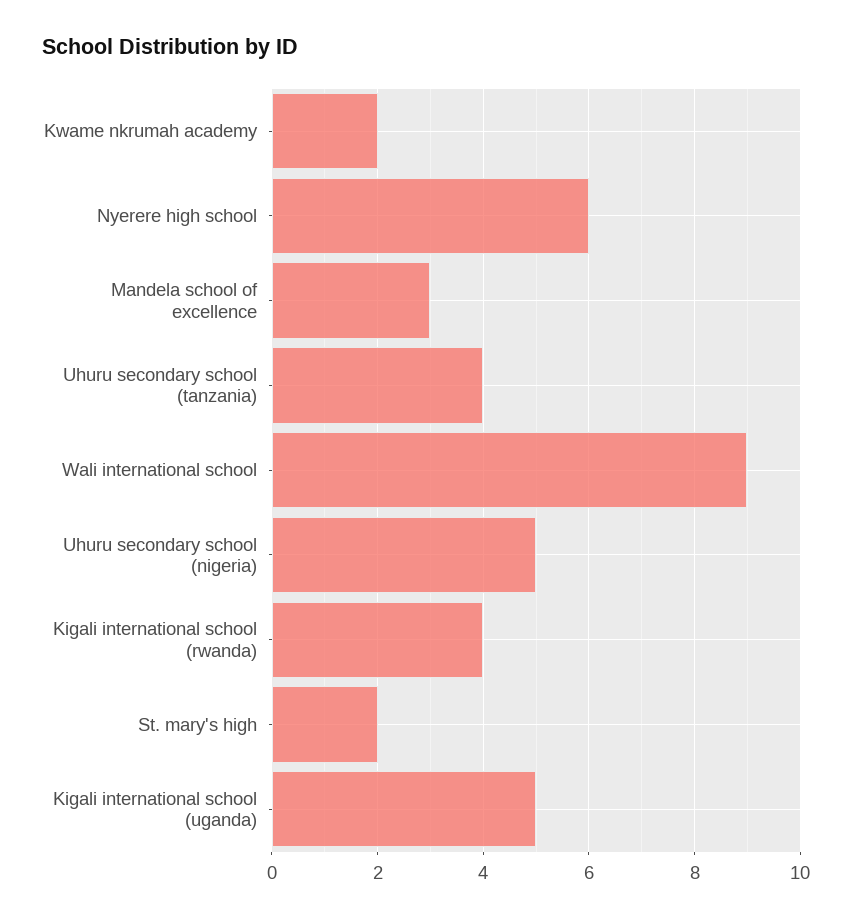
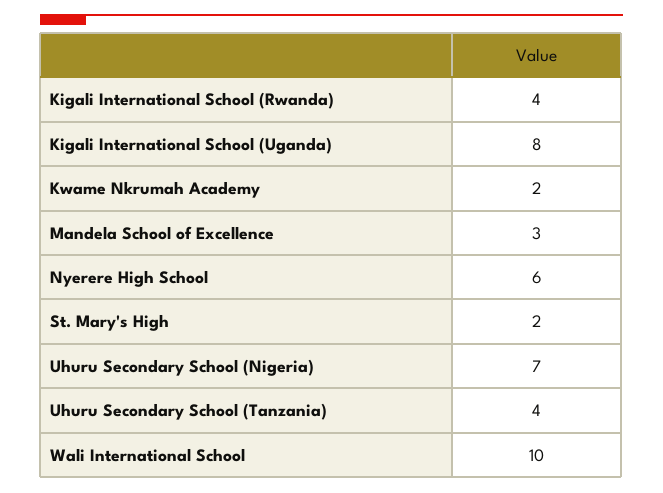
  {
    "Kwame nkrumah academy": 2,
    "Nyerere high school": 6,
    "Mandela school of excellence": 3,
    "Uhuru secondary school (tanzania)": 4,
-   "Wali international school": 9,
+   "Wali international school": 10,
-   "Uhuru secondary school (nigeria)": 5,
+   "Uhuru secondary school (nigeria)": 7,
    "Kigali international school (rwanda)": 4,
    "St. mary's high": 2,
-   "Kigali international school (uganda)": 5
+   "Kigali international school (uganda)": 8
  }

